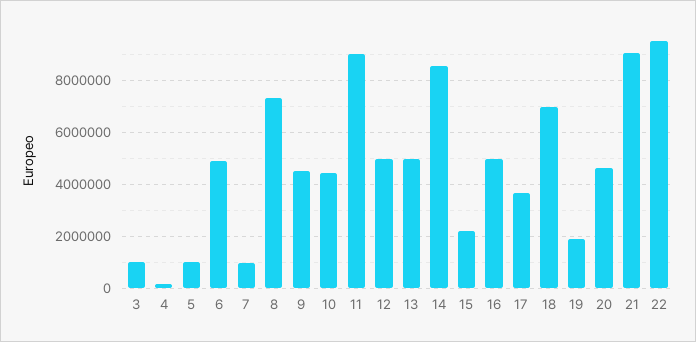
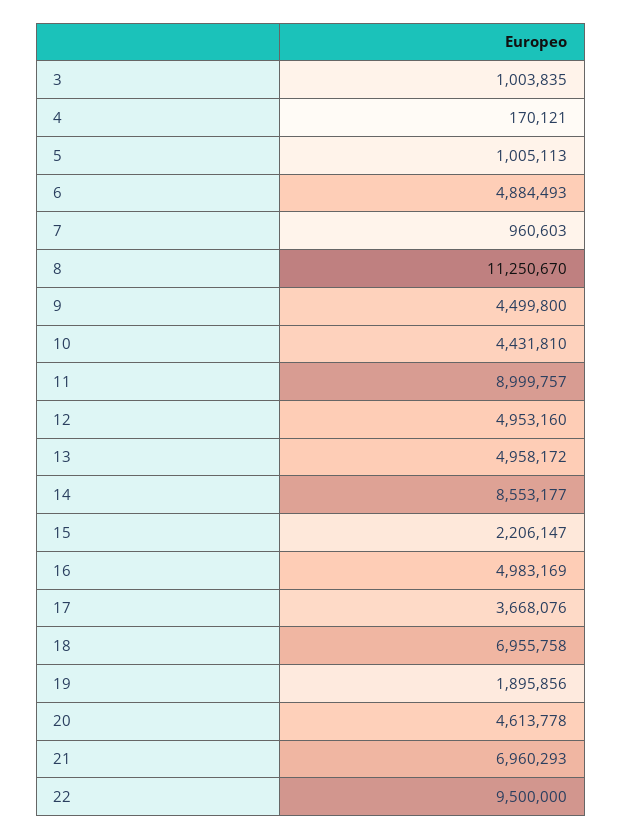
  {
    "3": 1003835,
    "4": 170121,
    "5": 1005113,
    "6": 4884493,
    "7": 960603,
-   "8": 7250000,
+   "8": 11250670,
    "9": 4499800,
    "10": 4431810,
    "11": 8999757,
    "12": 4953160,
    "13": 4958172,
    "14": 8553177,
    "15": 2206147,
    "16": 4983169,
    "17": 3668076,
    "18": 6955758,
    "19": 1895856,
    "20": 4613778,
-   "21": 9000000,
+   "21": 6960293,
    "22": 9500000
  }

